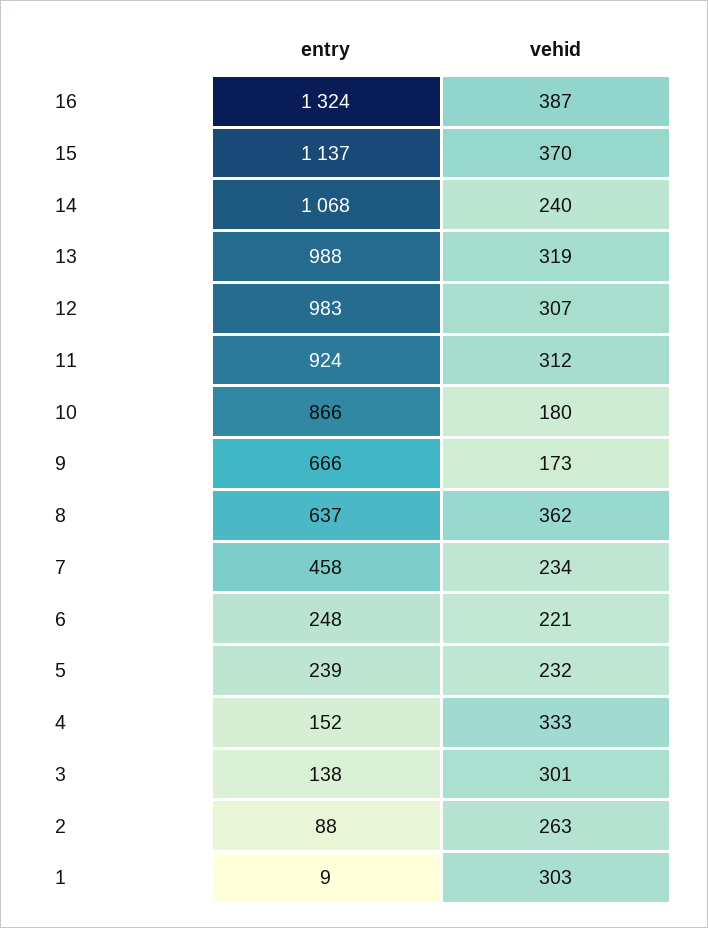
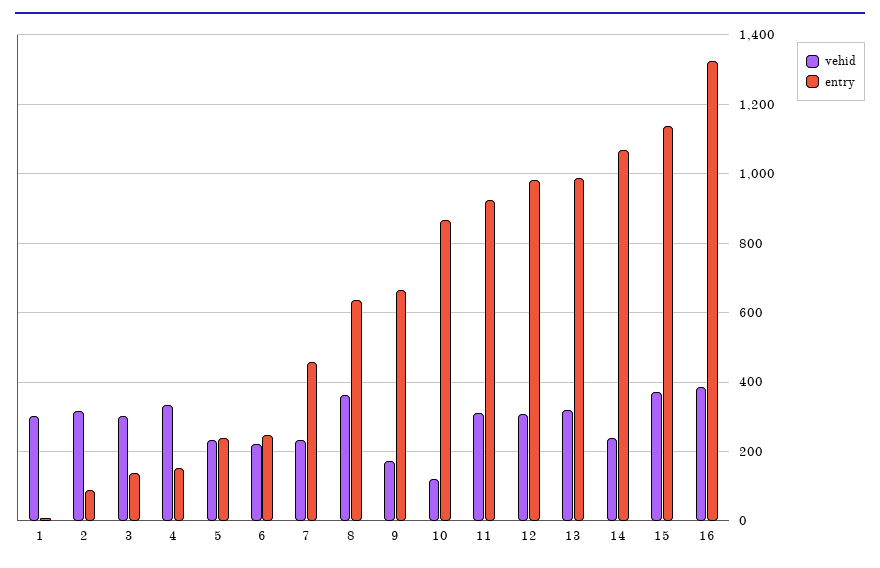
  {
    "entry": {
      "16": 1324,
      "15": 1137,
      "14": 1068,
      "13": 988,
      "12": 983,
      "11": 924,
      "10": 866,
      "9": 666,
      "8": 637,
      "7": 458,
      "6": 248,
      "5": 239,
      "4": 152,
      "3": 138,
      "2": 88,
      "1": 9
    },
    "vehid": {
      "16": 387,
      "15": 370,
      "14": 240,
      "13": 319,
      "12": 307,
      "11": 312,
-     "10": 180,
+     "10": 120,
      "9": 173,
      "8": 362,
      "7": 234,
      "6": 221,
      "5": 232,
      "4": 333,
      "3": 301,
-     "2": 263,
+     "2": 320,
      "1": 303
    }
  }

